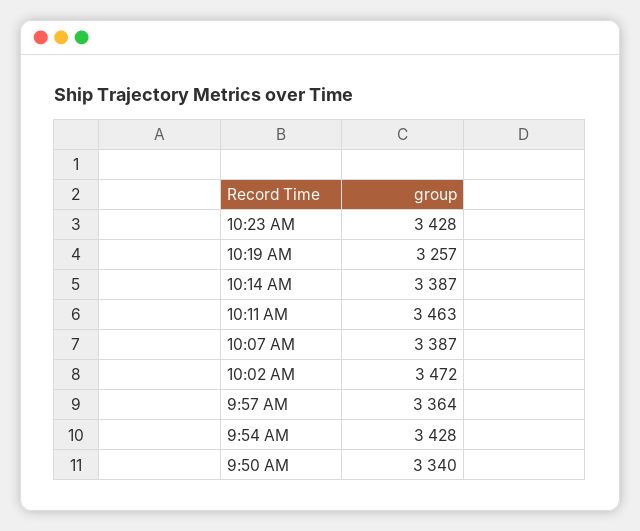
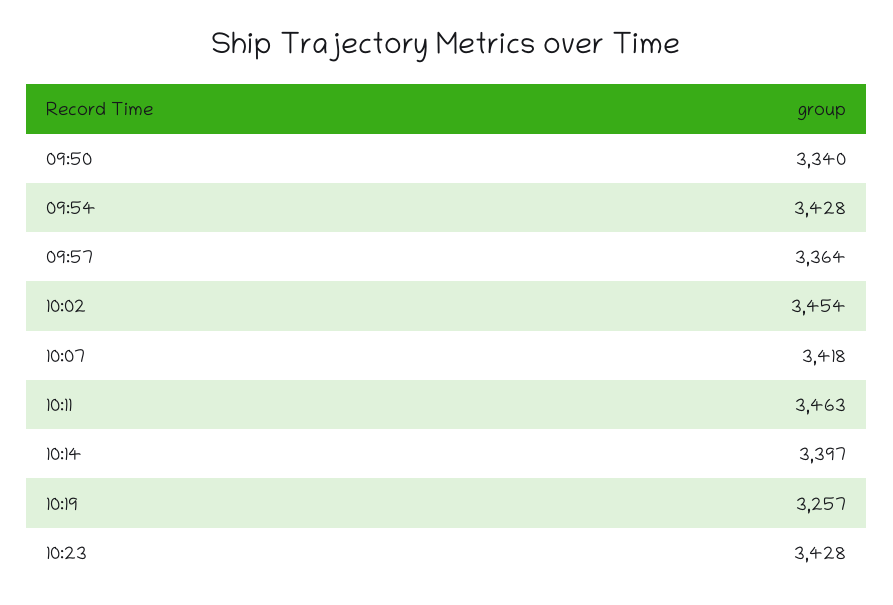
  {
    "10:23 AM": 3428,
    "10:19 AM": 3257,
-   "10:14 AM": 3387,
+   "10:14 AM": 3397,
    "10:11 AM": 3463,
-   "10:07 AM": 3387,
+   "10:07 AM": 3418,
-   "10:02 AM": 3472,
+   "10:02 AM": 3454,
    "9:57 AM": 3364,
    "9:54 AM": 3428,
    "9:50 AM": 3340
  }

